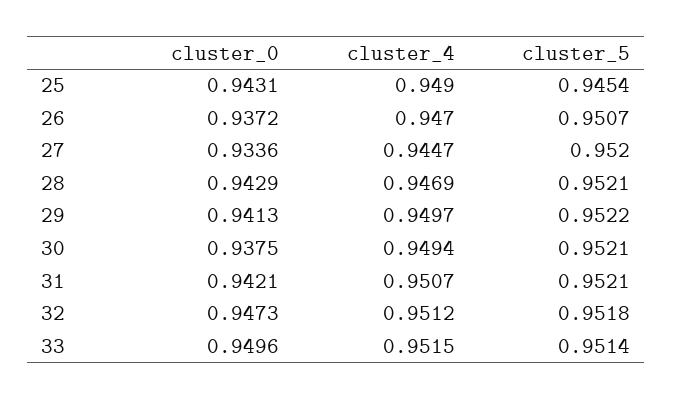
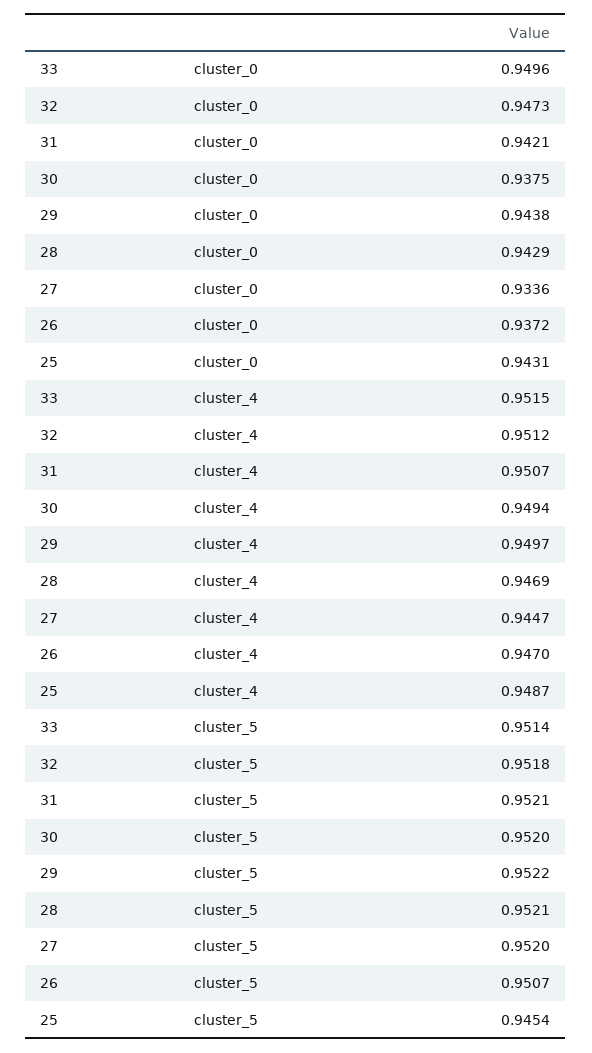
  {
    "cluster_0": {
      "25": 0.9431,
      "26": 0.9372,
      "27": 0.9336,
      "28": 0.9429,
-     "29": 0.9413,
+     "29": 0.9438,
      "30": 0.9375,
      "31": 0.9421,
      "32": 0.9473,
      "33": 0.9496
    },
    "cluster_4": {
-     "25": 0.949,
+     "25": 0.9487,
      "26": 0.947,
      "27": 0.9447,
      "28": 0.9469,
      "29": 0.9497,
      "30": 0.9494,
      "31": 0.9507,
      "32": 0.9512,
      "33": 0.9515
    },
    "cluster_5": {
      "25": 0.9454,
      "26": 0.9507,
      "27": 0.952,
      "28": 0.9521,
      "29": 0.9522,
-     "30": 0.9521,
+     "30": 0.952,
      "31": 0.9521,
      "32": 0.9518,
      "33": 0.9514
    }
  }

